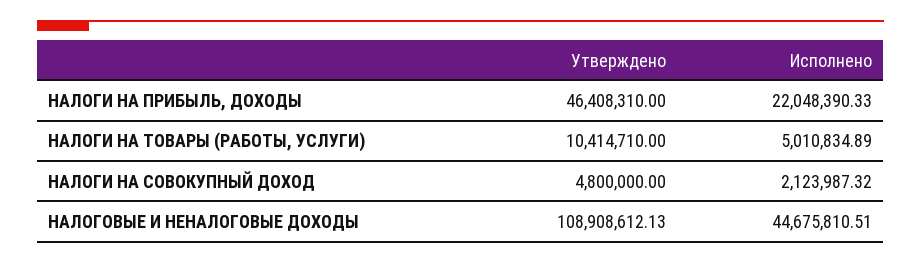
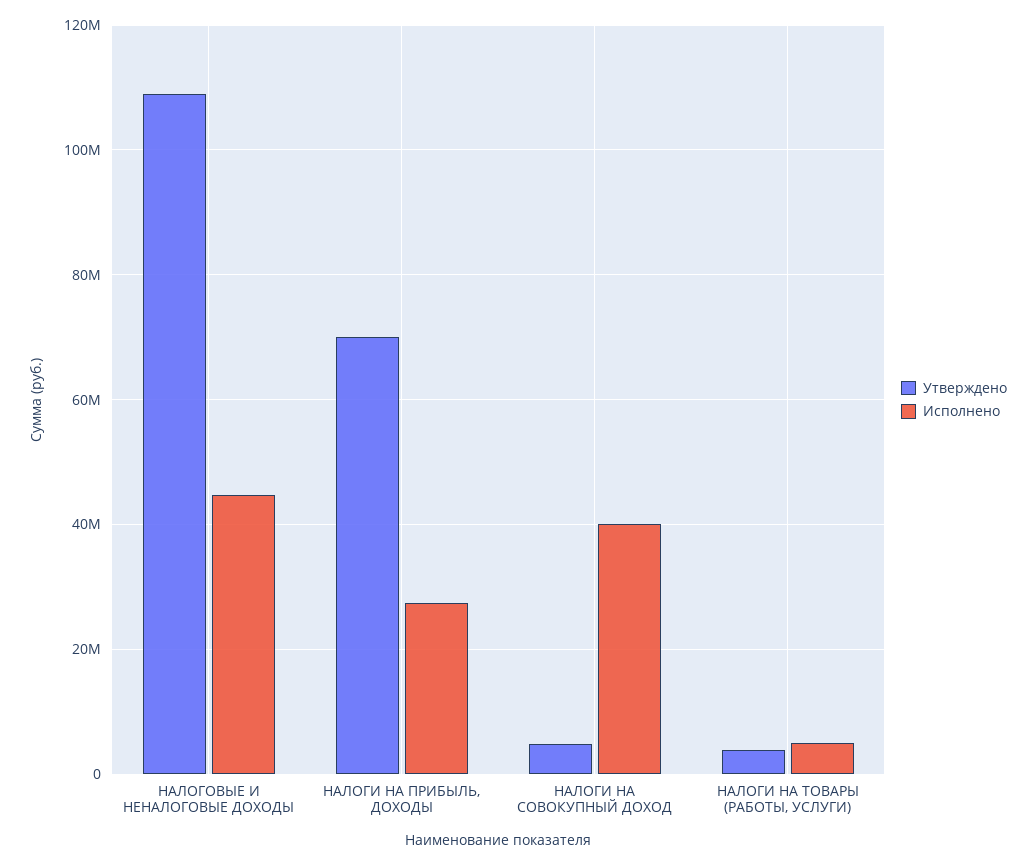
  {
    "Утверждено": {
-     "НАЛОГИ НА ПРИБЫЛЬ, ДОХОДЫ": 46408310,
+     "НАЛОГИ НА ПРИБЫЛЬ, ДОХОДЫ": 70000000,
-     "НАЛОГИ НА ТОВАРЫ (РАБОТЫ, УСЛУГИ)": 10414710,
+     "НАЛОГИ НА ТОВАРЫ (РАБОТЫ, УСЛУГИ)": 4000000,
      "НАЛОГИ НА СОВОКУПНЫЙ ДОХОД": 4800000,
      "НАЛОГОВЫЕ И НЕНАЛОГОВЫЕ ДОХОДЫ": 108908612.13
    },
    "Исполнено": {
-     "НАЛОГИ НА ПРИБЫЛЬ, ДОХОДЫ": 22048390.33,
+     "НАЛОГИ НА ПРИБЫЛЬ, ДОХОДЫ": 28000000,
      "НАЛОГИ НА ТОВАРЫ (РАБОТЫ, УСЛУГИ)": 5010834.89,
-     "НАЛОГИ НА СОВОКУПНЫЙ ДОХОД": 2123987.32,
+     "НАЛОГИ НА СОВОКУПНЫЙ ДОХОД": 40000000,
      "НАЛОГОВЫЕ И НЕНАЛОГОВЫЕ ДОХОДЫ": 44675810.51
    }
  }

